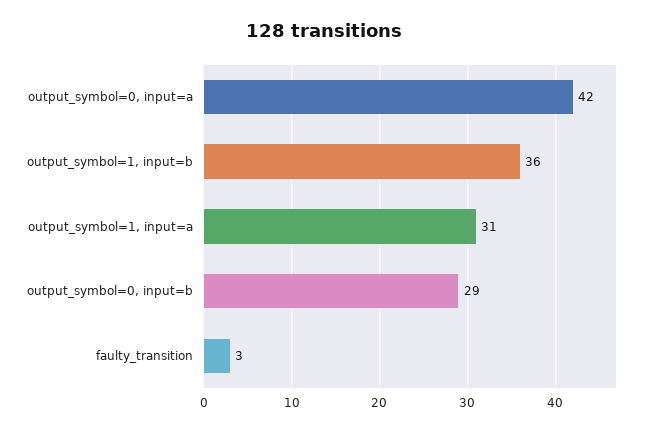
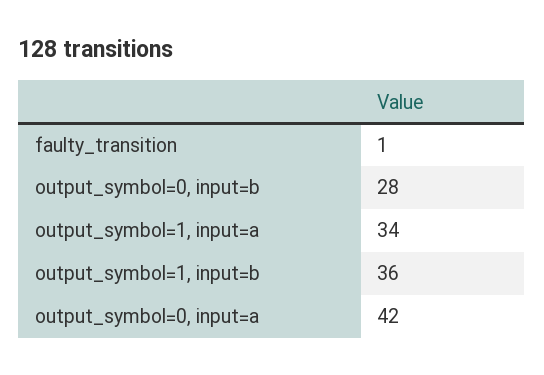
  {
    "output_symbol=0, input=a": 42,
    "output_symbol=1, input=b": 36,
-   "output_symbol=1, input=a": 31,
+   "output_symbol=1, input=a": 34,
-   "output_symbol=0, input=b": 29,
+   "output_symbol=0, input=b": 28,
-   "faulty_transition": 3
+   "faulty_transition": 1
  }

